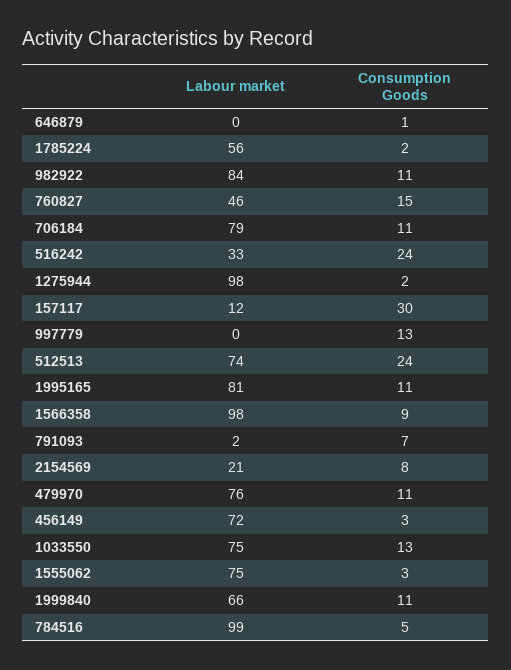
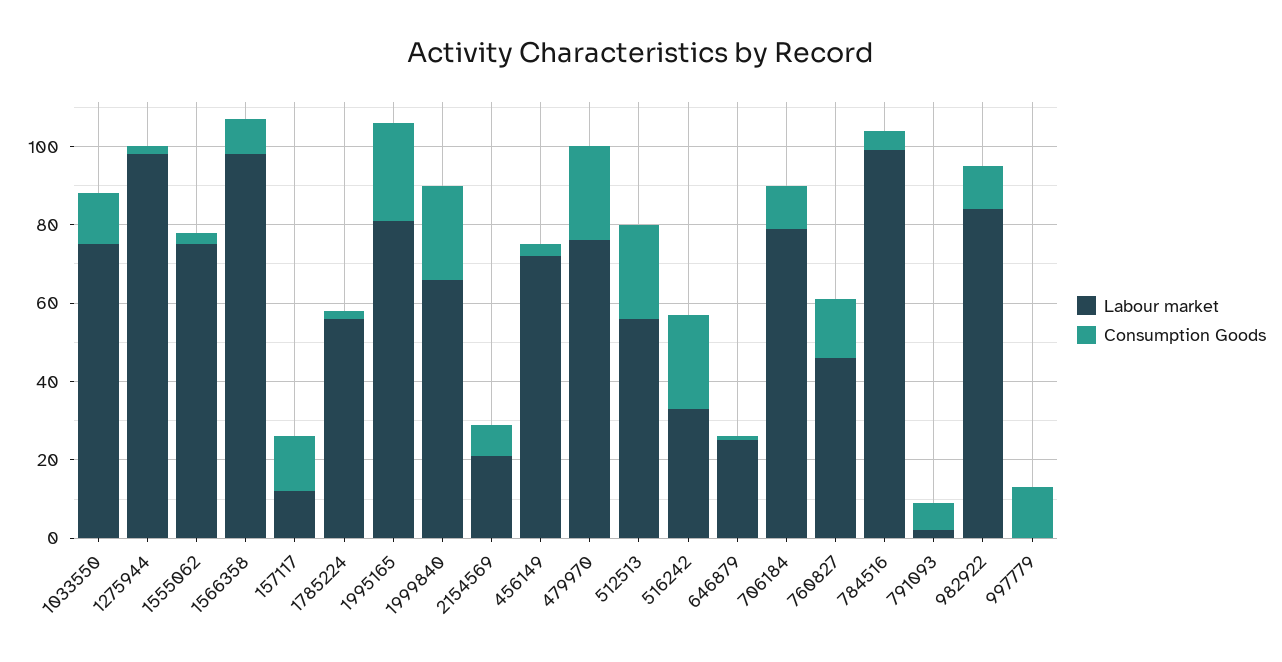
  {
    "Labour market": {
-     "646879": 0,
+     "646879": 25,
      "1785224": 56,
      "982922": 84,
      "760827": 46,
      "706184": 79,
      "516242": 33,
      "1275944": 98,
      "157117": 12,
      "997779": 0,
-     "512513": 74,
+     "512513": 55,
      "1995165": 81,
      "1566358": 98,
      "791093": 2,
      "2154569": 21,
      "479970": 76,
      "456149": 72,
      "1033550": 75,
      "1555062": 75,
      "1999840": 66,
      "784516": 99
    },
    "Consumption Goods": {
      "646879": 1,
      "1785224": 2,
      "982922": 11,
      "760827": 15,
      "706184": 11,
      "516242": 24,
      "1275944": 2,
-     "157117": 30,
+     "157117": 15,
      "997779": 13,
      "512513": 24,
-     "1995165": 11,
+     "1995165": 25,
      "1566358": 9,
      "791093": 7,
      "2154569": 8,
-     "479970": 11,
+     "479970": 25,
      "456149": 3,
      "1033550": 13,
      "1555062": 3,
-     "1999840": 11,
+     "1999840": 25,
      "784516": 5
    }
  }

